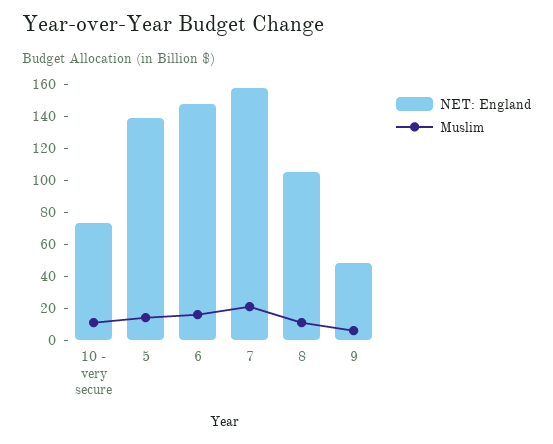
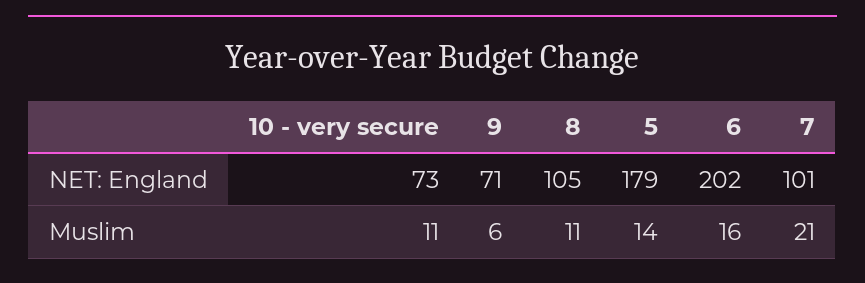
  {
    "NET: England": {
      "10 - very secure": 73,
-     "5": 140,
+     "5": 179,
-     "6": 150,
+     "6": 202,
-     "7": 160,
+     "7": 101,
      "8": 105,
-     "9": 50
+     "9": 71
    },
    "Muslim": {
      "10 - very secure": 11,
      "5": 14,
      "6": 16,
      "7": 21,
      "8": 11,
      "9": 6
    }
  }

